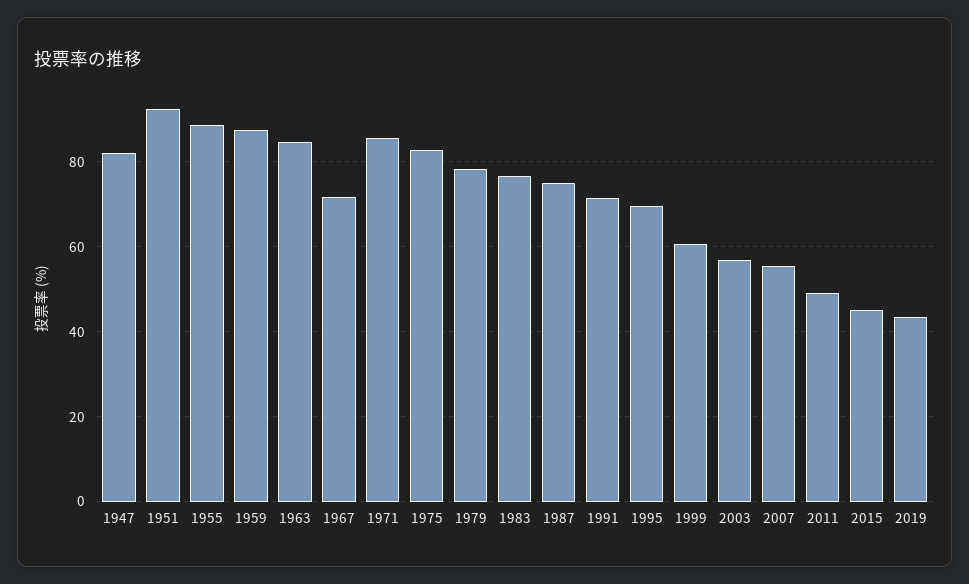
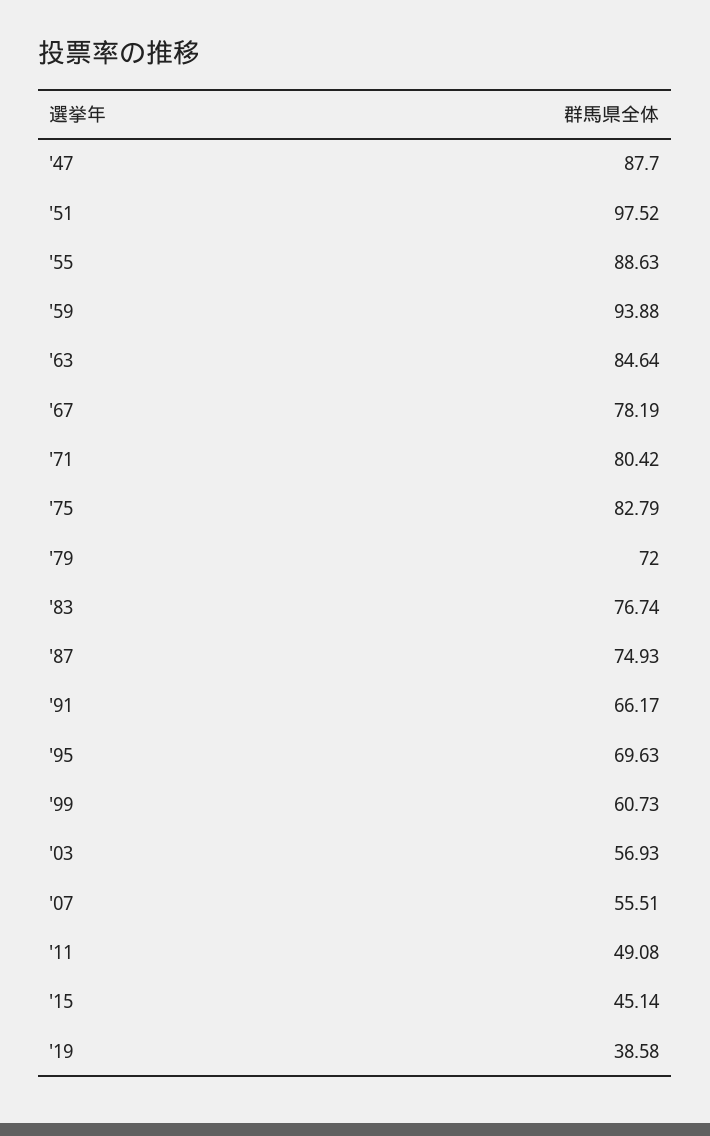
  {
-   "1947": 82,
+   "1947": 87.7,
-   "1951": 92,
+   "1951": 97.52,
    "1955": 88.63,
-   "1959": 88,
+   "1959": 93.88,
    "1963": 84.64,
-   "1967": 72,
+   "1967": 78.19,
-   "1971": 86,
+   "1971": 80.42,
    "1975": 82.79,
-   "1979": 78,
+   "1979": 72,
    "1983": 76.74,
    "1987": 74.93,
-   "1991": 72,
+   "1991": 66.17,
    "1995": 69.63,
    "1999": 60.73,
    "2003": 56.93,
    "2007": 55.51,
    "2011": 49.08,
    "2015": 45.14,
-   "2019": 44
+   "2019": 38.58
  }

